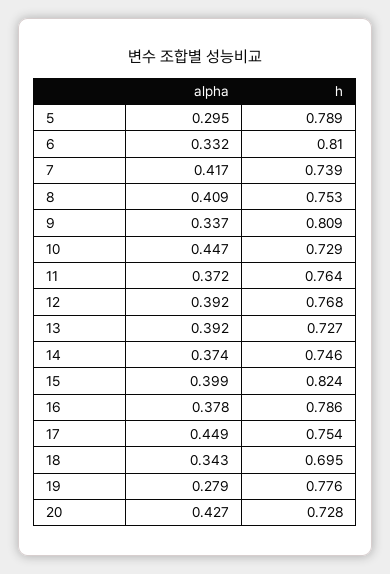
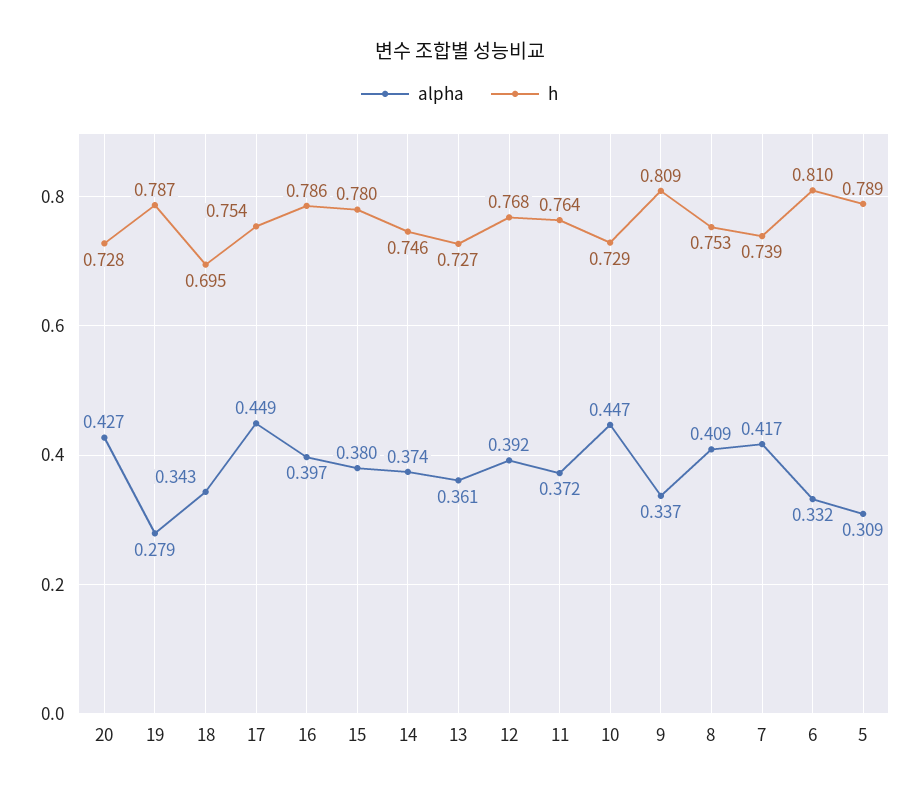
  {
    "alpha": {
-     "5": 0.295,
+     "5": 0.309,
      "6": 0.332,
      "7": 0.417,
      "8": 0.409,
      "9": 0.337,
      "10": 0.447,
      "11": 0.372,
      "12": 0.392,
-     "13": 0.392,
+     "13": 0.361,
      "14": 0.374,
-     "15": 0.399,
+     "15": 0.38,
-     "16": 0.378,
+     "16": 0.397,
      "17": 0.449,
      "18": 0.343,
      "19": 0.279,
      "20": 0.427
    },
    "h": {
      "5": 0.789,
      "6": 0.81,
      "7": 0.739,
      "8": 0.753,
      "9": 0.809,
      "10": 0.729,
      "11": 0.764,
      "12": 0.768,
      "13": 0.727,
      "14": 0.746,
-     "15": 0.824,
+     "15": 0.78,
      "16": 0.786,
      "17": 0.754,
      "18": 0.695,
-     "19": 0.776,
+     "19": 0.787,
      "20": 0.728
    }
  }

